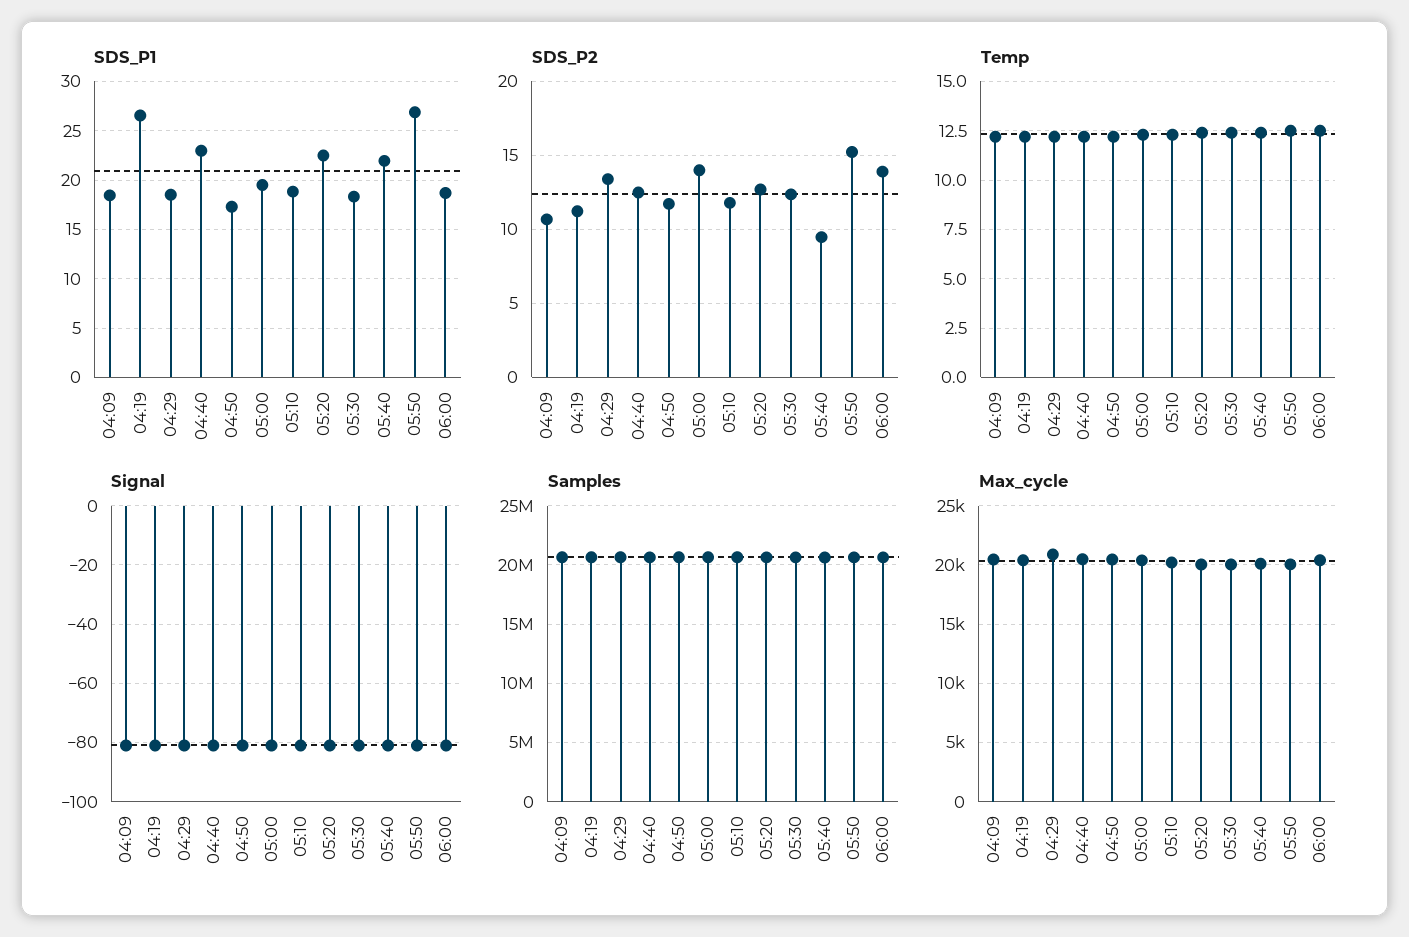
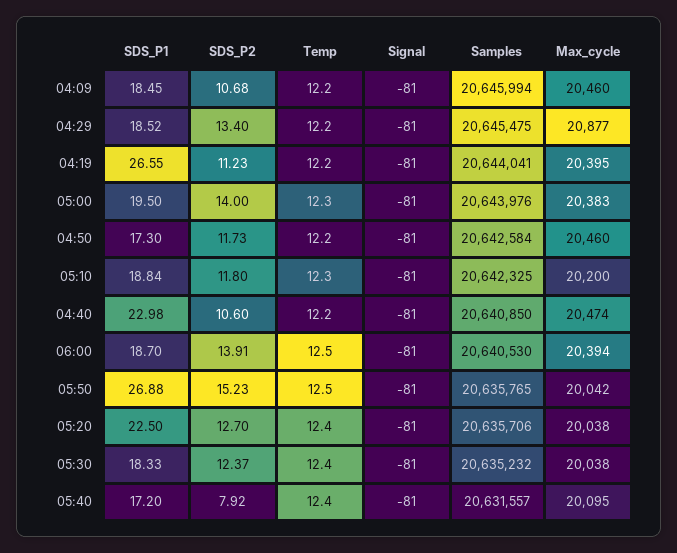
  {
    "SDS_P1": {
      "04:09": 18.45,
      "04:19": 26.55,
      "04:29": 18.52,
      "04:40": 22.98,
      "04:50": 17.3,
      "05:00": 19.5,
      "05:10": 18.84,
      "05:20": 22.5,
      "05:30": 18.33,
-     "05:40": 22,
+     "05:40": 17.2,
      "05:50": 26.88,
      "06:00": 18.7
    },
    "SDS_P2": {
      "04:09": 10.68,
      "04:19": 11.23,
      "04:29": 13.4,
-     "04:40": 12.5,
+     "04:40": 10.6,
      "04:50": 11.73,
      "05:00": 14,
      "05:10": 11.8,
      "05:20": 12.7,
      "05:30": 12.37,
-     "05:40": 9.5,
+     "05:40": 7.92,
      "05:50": 15.23,
      "06:00": 13.91
    },
    "Temp": {
      "04:09": 12.2,
      "04:19": 12.2,
      "04:29": 12.2,
      "04:40": 12.2,
      "04:50": 12.2,
      "05:00": 12.3,
      "05:10": 12.3,
      "05:20": 12.4,
      "05:30": 12.4,
      "05:40": 12.4,
      "05:50": 12.5,
      "06:00": 12.5
    },
    "Signal": {
      "04:09": -81,
      "04:19": -81,
      "04:29": -81,
      "04:40": -81,
      "04:50": -81,
      "05:00": -81,
      "05:10": -81,
      "05:20": -81,
      "05:30": -81,
      "05:40": -81,
      "05:50": -81,
      "06:00": -81
    },
    "Samples": {
      "04:09": 20645994,
      "04:19": 20644041,
      "04:29": 20645475,
      "04:40": 20640850,
      "04:50": 20642584,
      "05:00": 20643976,
      "05:10": 20642325,
      "05:20": 20635706,
      "05:30": 20635232,
      "05:40": 20631557,
      "05:50": 20635765,
      "06:00": 20640530
    },
    "Max_cycle": {
      "04:09": 20460,
      "04:19": 20395,
      "04:29": 20877,
      "04:40": 20474,
      "04:50": 20460,
      "05:00": 20383,
      "05:10": 20200,
      "05:20": 20038,
      "05:30": 20038,
      "05:40": 20095,
      "05:50": 20042,
      "06:00": 20394
    }
  }

